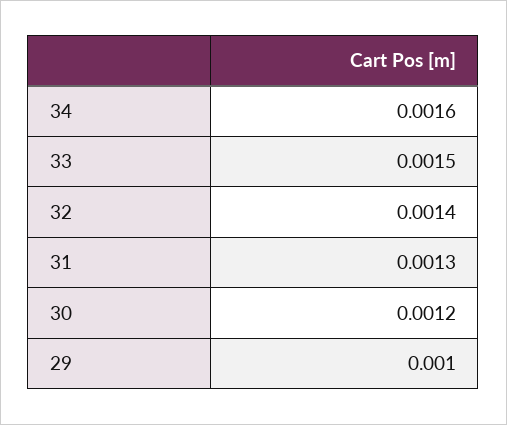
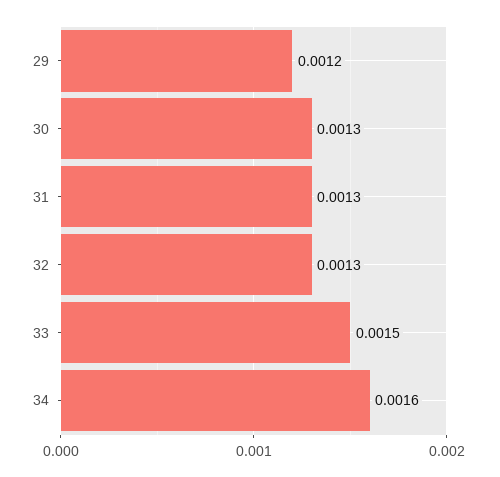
  {
    "34": 0.0016,
    "33": 0.0015,
-   "32": 0.0014,
+   "32": 0.0013,
    "31": 0.0013,
-   "30": 0.0012,
+   "30": 0.0013,
-   "29": 0.001
+   "29": 0.0012
  }

